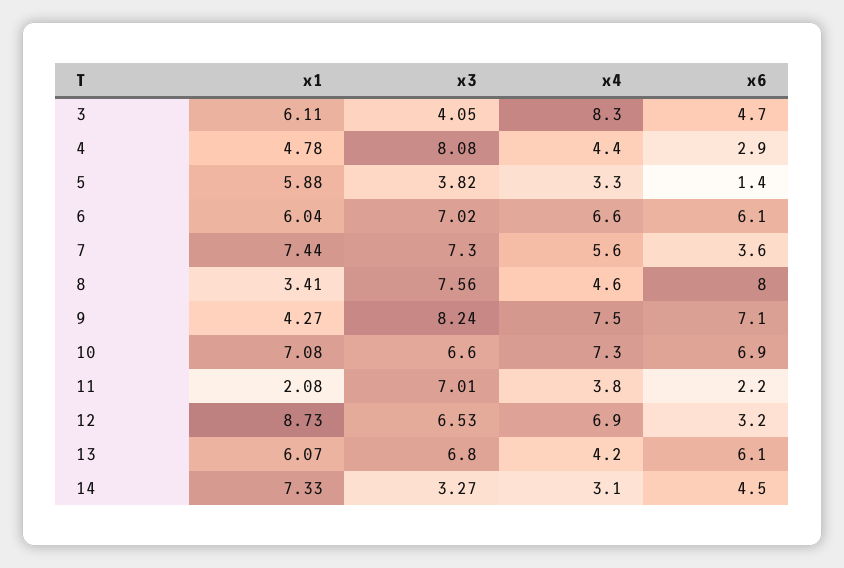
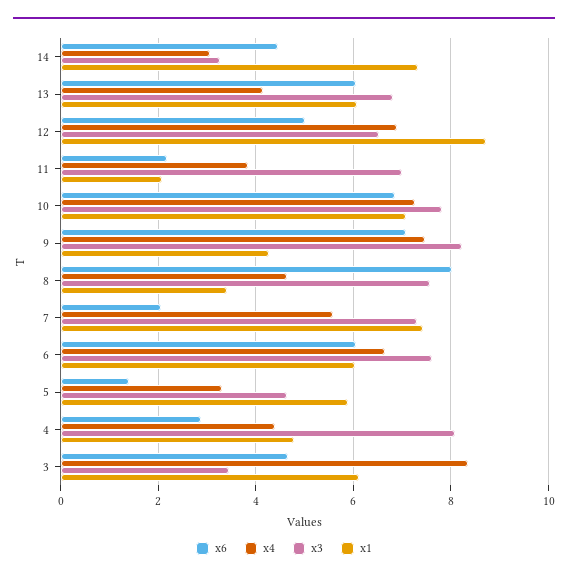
  {
    "x1": {
      "3": 6.11,
      "4": 4.78,
      "5": 5.88,
      "6": 6.04,
      "7": 7.44,
      "8": 3.41,
      "9": 4.27,
      "10": 7.08,
      "11": 2.08,
      "12": 8.73,
      "13": 6.07,
      "14": 7.33
    },
    "x3": {
-     "3": 4.05,
+     "3": 3.4,
      "4": 8.08,
-     "5": 3.82,
+     "5": 4.6,
-     "6": 7.02,
+     "6": 7.6,
      "7": 7.3,
      "8": 7.56,
      "9": 8.24,
-     "10": 6.6,
+     "10": 7.8,
      "11": 7.01,
      "12": 6.53,
      "13": 6.8,
      "14": 3.27
    },
    "x4": {
      "3": 8.3,
      "4": 4.4,
      "5": 3.3,
      "6": 6.6,
      "7": 5.6,
      "8": 4.6,
      "9": 7.5,
      "10": 7.3,
      "11": 3.8,
      "12": 6.9,
      "13": 4.2,
      "14": 3.1
    },
    "x6": {
      "3": 4.7,
      "4": 2.9,
      "5": 1.4,
      "6": 6.1,
-     "7": 3.6,
+     "7": 2,
      "8": 8,
      "9": 7.1,
      "10": 6.9,
      "11": 2.2,
-     "12": 3.2,
+     "12": 5,
      "13": 6.1,
      "14": 4.5
    }
  }

